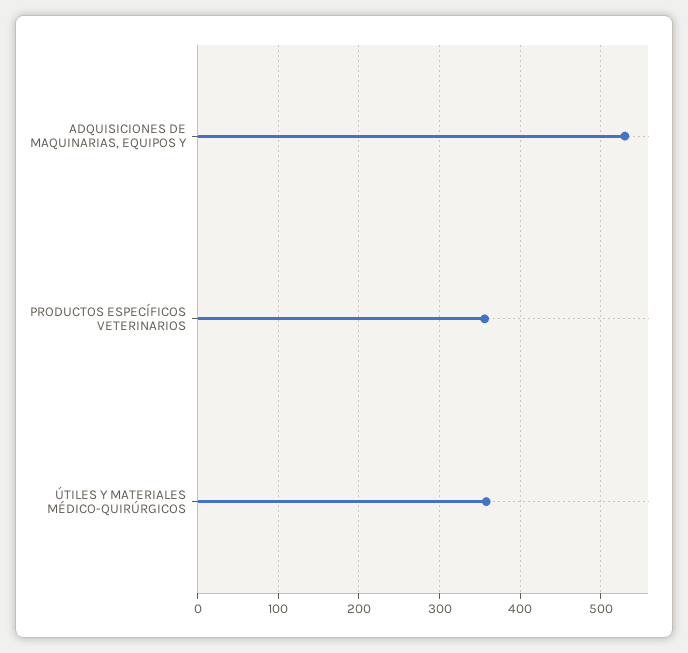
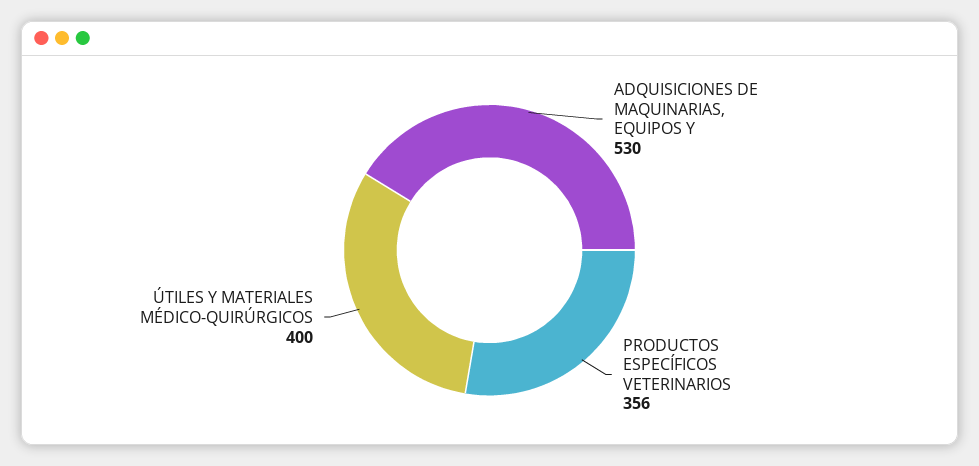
  {
    "ADQUISICIONES DE MAQUINARIAS, EQUIPOS Y": 530,
    "PRODUCTOS ESPECÍFICOS VETERINARIOS": 356,
-   "ÚTILES Y MATERIALES MÉDICO-QUIRÚRGICOS": 360
+   "ÚTILES Y MATERIALES MÉDICO-QUIRÚRGICOS": 400
  }

